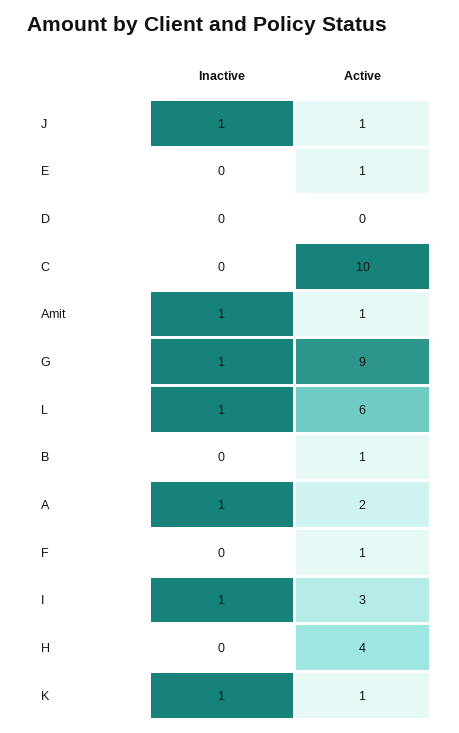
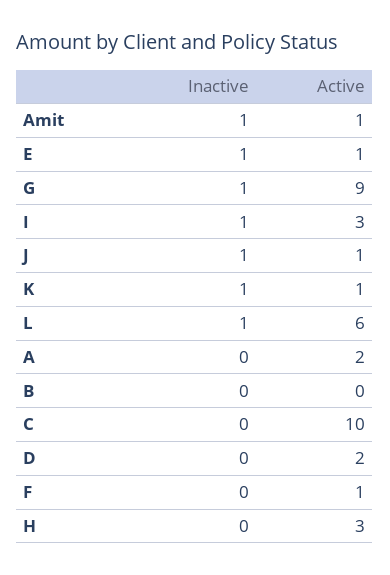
  {
    "Inactive": {
      "J": 1,
-     "E": 0,
+     "E": 1,
      "D": 0,
      "C": 0,
      "Amit": 1,
      "G": 1,
      "L": 1,
      "B": 0,
-     "A": 1,
+     "A": 0,
      "F": 0,
      "I": 1,
      "H": 0,
      "K": 1
    },
    "Active": {
      "J": 1,
      "E": 1,
-     "D": 0,
+     "D": 2,
      "C": 10,
      "Amit": 1,
      "G": 9,
      "L": 6,
-     "B": 1,
+     "B": 0,
      "A": 2,
      "F": 1,
      "I": 3,
-     "H": 4,
+     "H": 3,
      "K": 1
    }
  }

